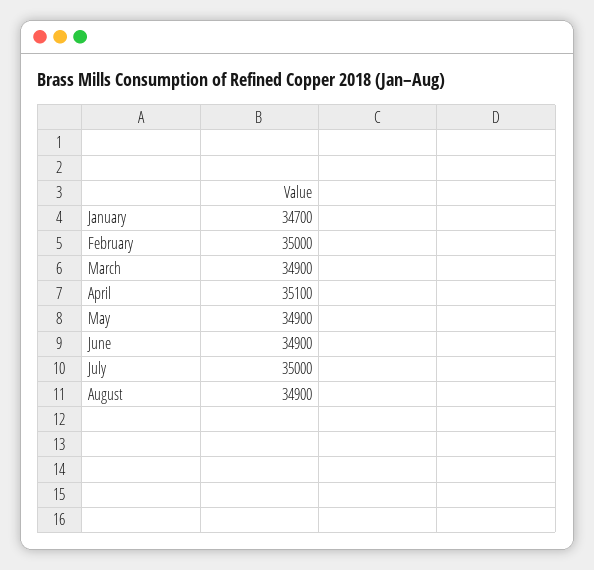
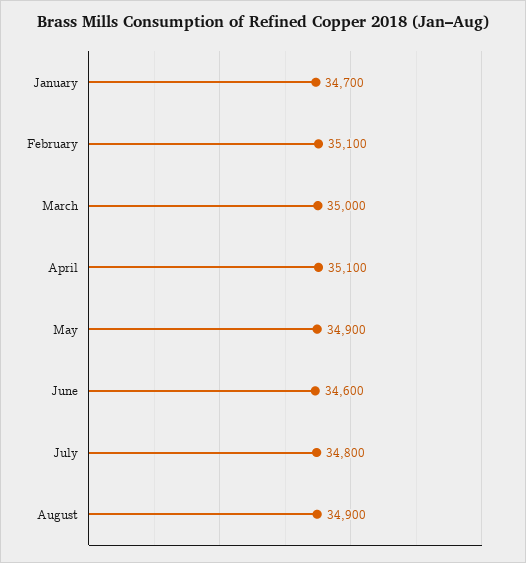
  {
    "January": 34700,
-   "February": 35000,
+   "February": 35100,
-   "March": 34900,
+   "March": 35000,
    "April": 35100,
    "May": 34900,
-   "June": 34900,
+   "June": 34600,
-   "July": 35000,
+   "July": 34800,
    "August": 34900
  }

